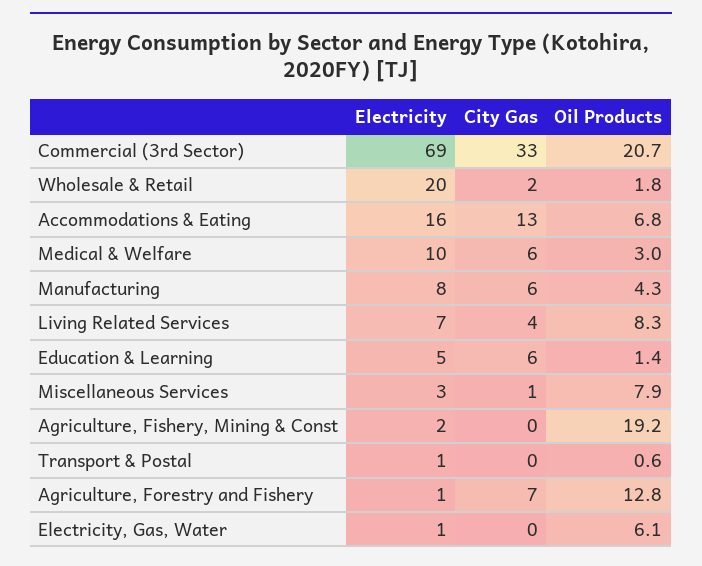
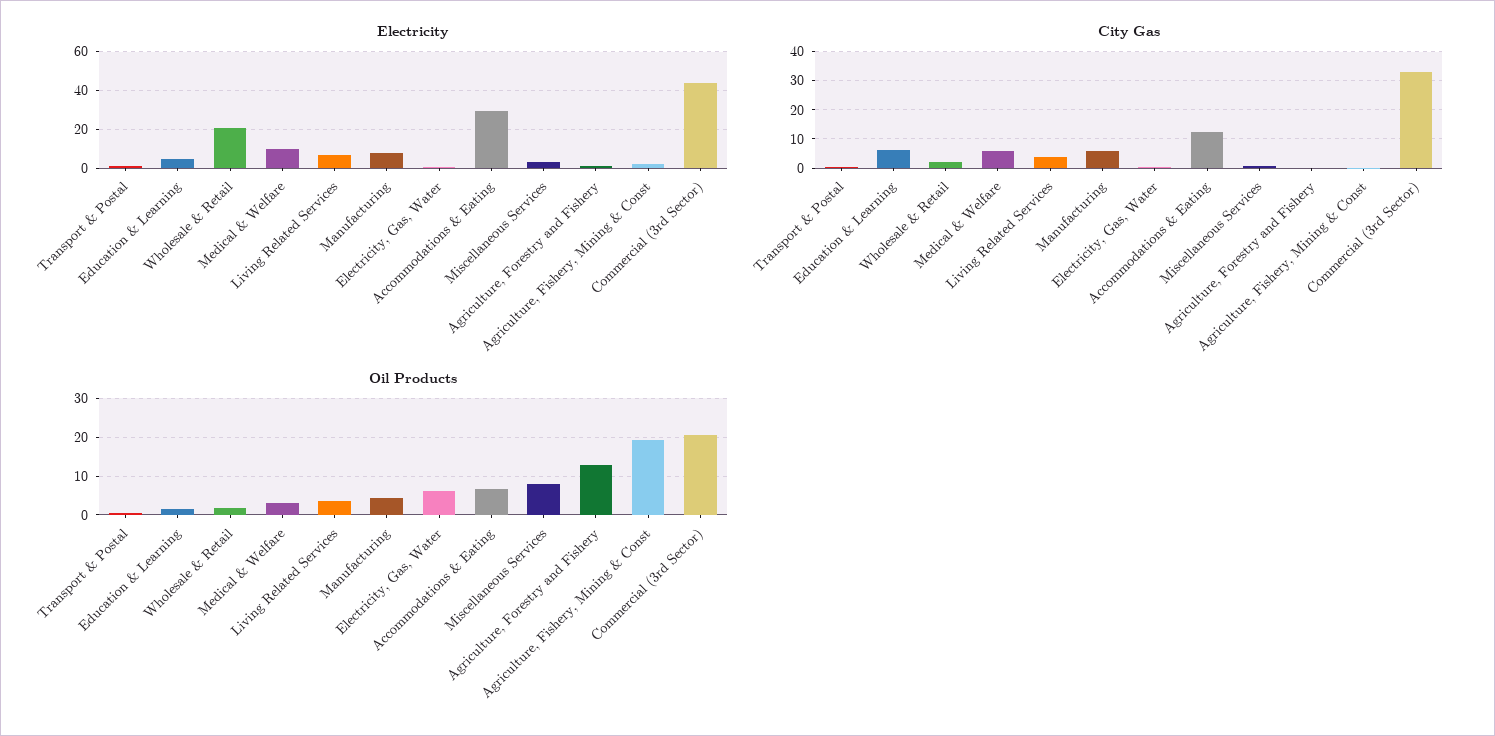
  {
    "Electricity": {
-     "Commercial (3rd Sector)": 69,
+     "Commercial (3rd Sector)": 45,
      "Wholesale & Retail": 20,
-     "Accommodations & Eating": 16,
+     "Accommodations & Eating": 30,
      "Medical & Welfare": 10,
      "Manufacturing": 8,
      "Living Related Services": 7,
      "Education & Learning": 5,
      "Miscellaneous Services": 3,
      "Agriculture, Fishery, Mining & Const": 2,
      "Transport & Postal": 1,
      "Agriculture, Forestry and Fishery": 1,
      "Electricity, Gas, Water": 1
    },
    "City Gas": {
      "Commercial (3rd Sector)": 33,
      "Wholesale & Retail": 2,
      "Accommodations & Eating": 13,
      "Medical & Welfare": 6,
      "Manufacturing": 6,
      "Living Related Services": 4,
      "Education & Learning": 6,
      "Miscellaneous Services": 1,
      "Agriculture, Fishery, Mining & Const": 0,
      "Transport & Postal": 0,
-     "Agriculture, Forestry and Fishery": 7,
+     "Agriculture, Forestry and Fishery": 0,
      "Electricity, Gas, Water": 0
    },
    "Oil Products": {
      "Commercial (3rd Sector)": 20.7,
      "Wholesale & Retail": 1.8,
      "Accommodations & Eating": 6.8,
      "Medical & Welfare": 3,
      "Manufacturing": 4.3,
-     "Living Related Services": 8.3,
+     "Living Related Services": 4,
      "Education & Learning": 1.4,
      "Miscellaneous Services": 7.9,
      "Agriculture, Fishery, Mining & Const": 19.2,
      "Transport & Postal": 0.6,
      "Agriculture, Forestry and Fishery": 12.8,
      "Electricity, Gas, Water": 6.1
    }
  }

